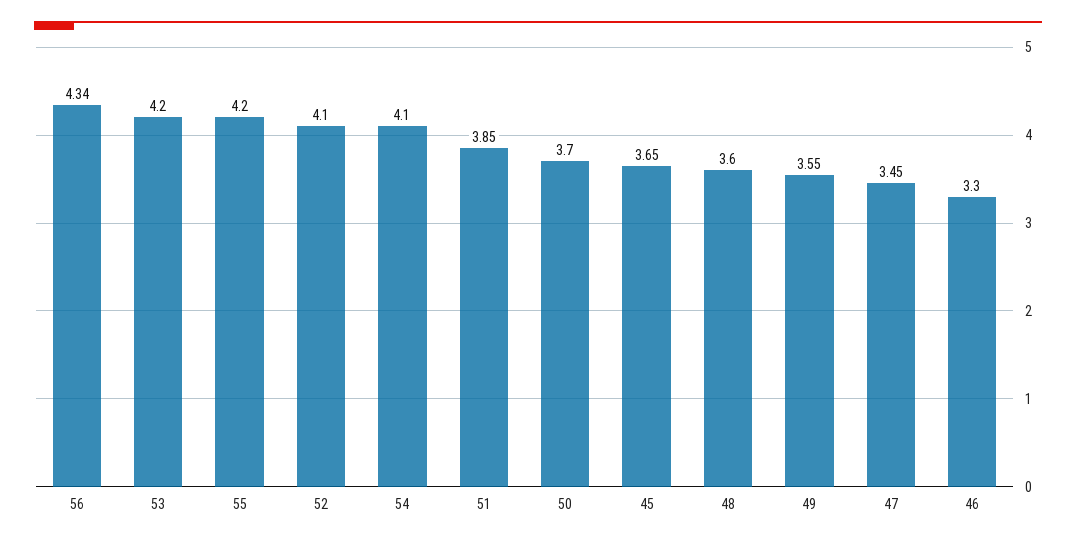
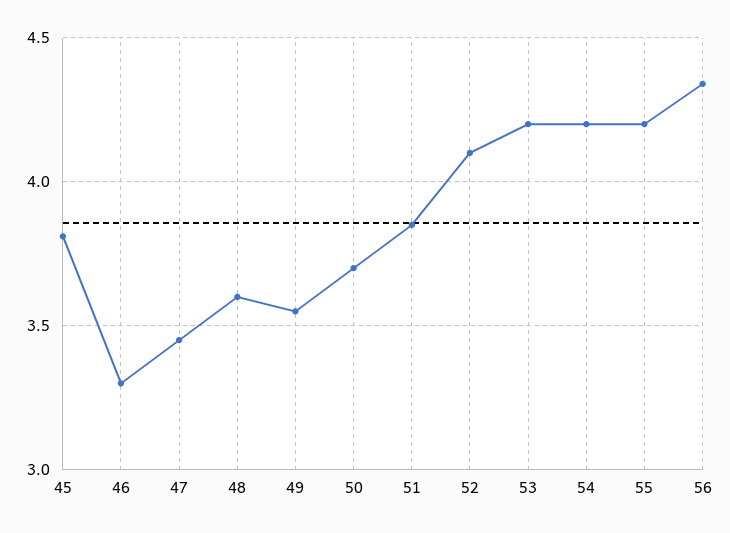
  {
    "56": 4.34,
    "53": 4.2,
    "55": 4.2,
    "52": 4.1,
-   "54": 4.1,
+   "54": 4.2,
    "51": 3.85,
    "50": 3.7,
-   "45": 3.65,
+   "45": 3.8,
    "48": 3.6,
    "49": 3.55,
    "47": 3.45,
    "46": 3.3
  }

